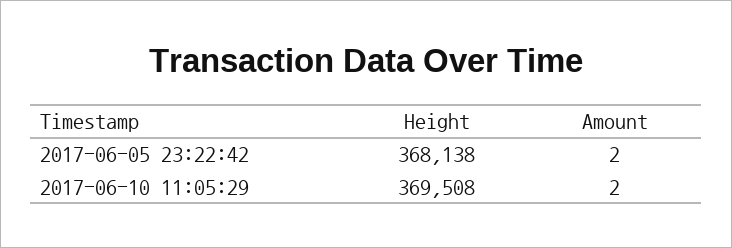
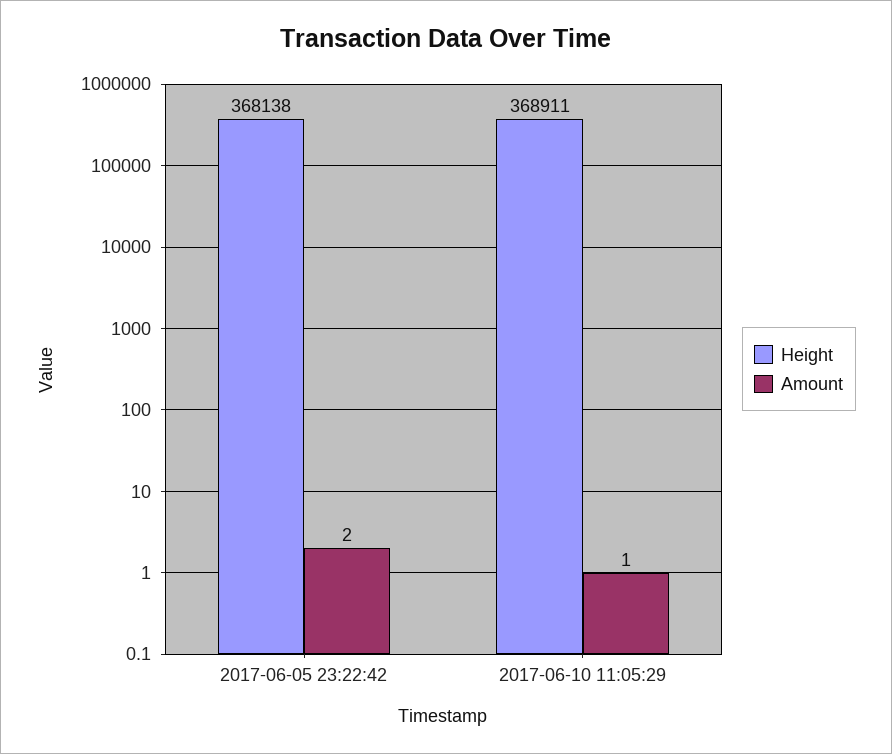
  {
    "Height": {
      "2017-06-05 23:22:42": 368138,
-     "2017-06-10 11:05:29": 369508
+     "2017-06-10 11:05:29": 368911
    },
    "Amount": {
      "2017-06-05 23:22:42": 2,
-     "2017-06-10 11:05:29": 2
+     "2017-06-10 11:05:29": 1
    }
  }

